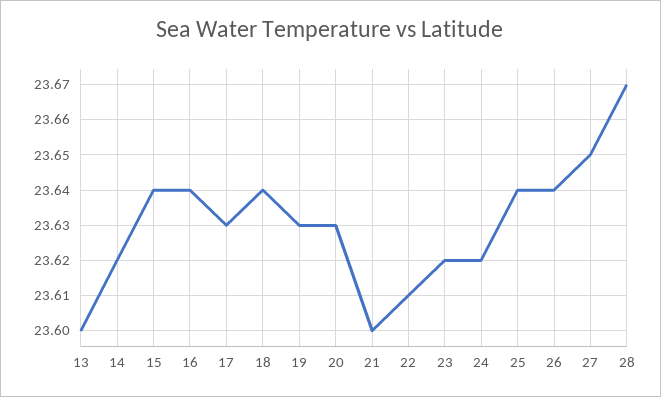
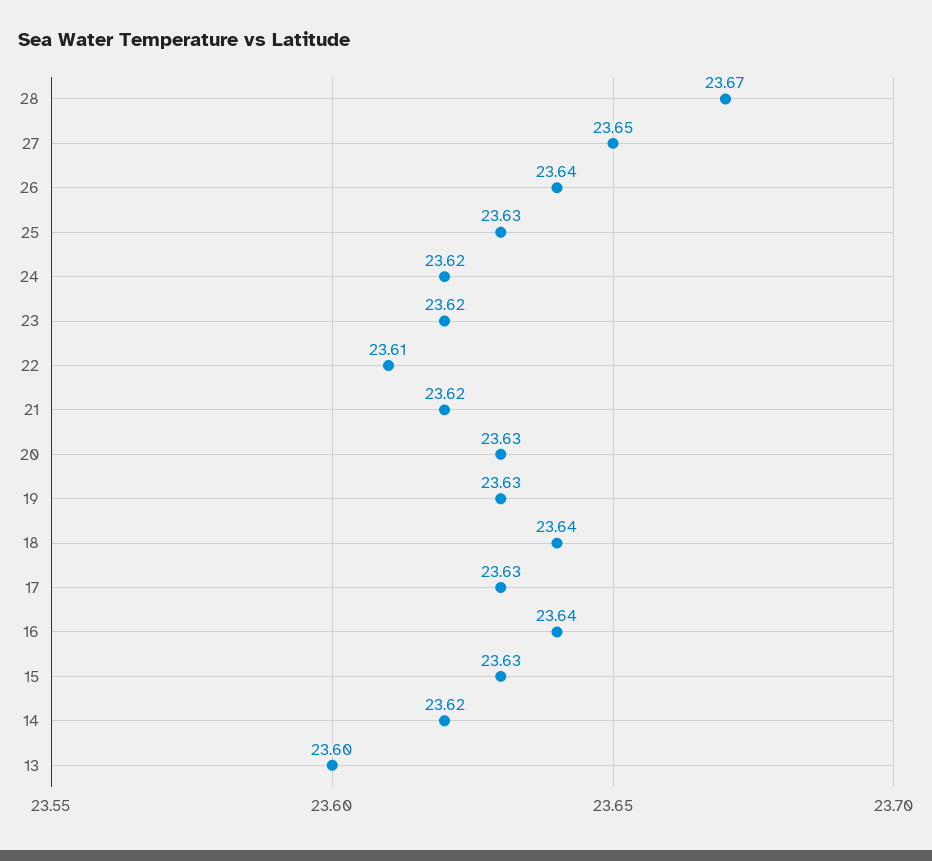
  {
    "13": 23.6,
    "14": 23.62,
-   "15": 23.64,
+   "15": 23.63,
    "16": 23.64,
    "17": 23.63,
    "18": 23.64,
    "19": 23.63,
    "20": 23.63,
-   "21": 23.6,
+   "21": 23.62,
    "22": 23.61,
    "23": 23.62,
    "24": 23.62,
-   "25": 23.64,
+   "25": 23.63,
    "26": 23.64,
    "27": 23.65,
    "28": 23.67
  }

